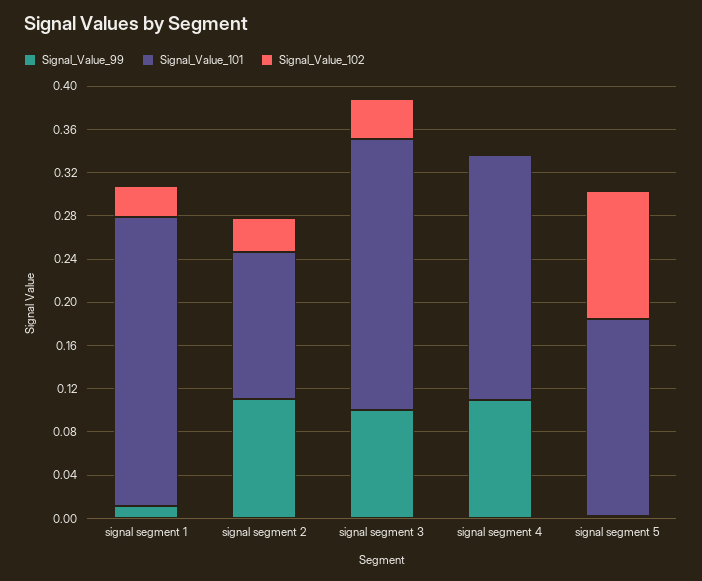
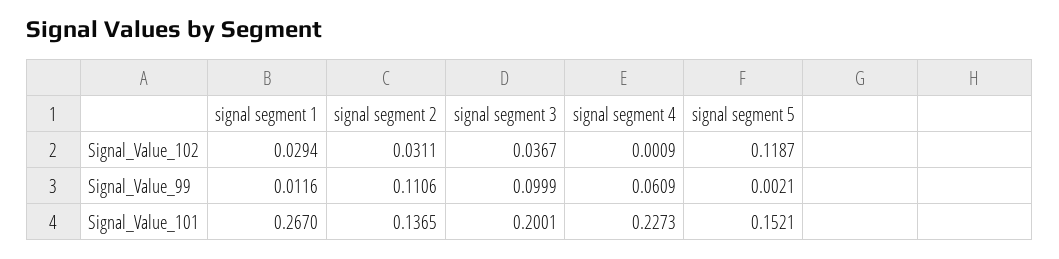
  {
    "Signal_Value_99": {
      "signal segment 1": 0.0116,
      "signal segment 2": 0.1106,
      "signal segment 3": 0.0999,
-     "signal segment 4": 0.11,
+     "signal segment 4": 0.0609,
      "signal segment 5": 0.0021
    },
    "Signal_Value_101": {
      "signal segment 1": 0.267,
      "signal segment 2": 0.1365,
-     "signal segment 3": 0.25,
+     "signal segment 3": 0.2001,
      "signal segment 4": 0.2273,
-     "signal segment 5": 0.18
+     "signal segment 5": 0.1521
    },
    "Signal_Value_102": {
      "signal segment 1": 0.0294,
      "signal segment 2": 0.0311,
      "signal segment 3": 0.0367,
      "signal segment 4": 0.0009,
      "signal segment 5": 0.1187
    }
  }

